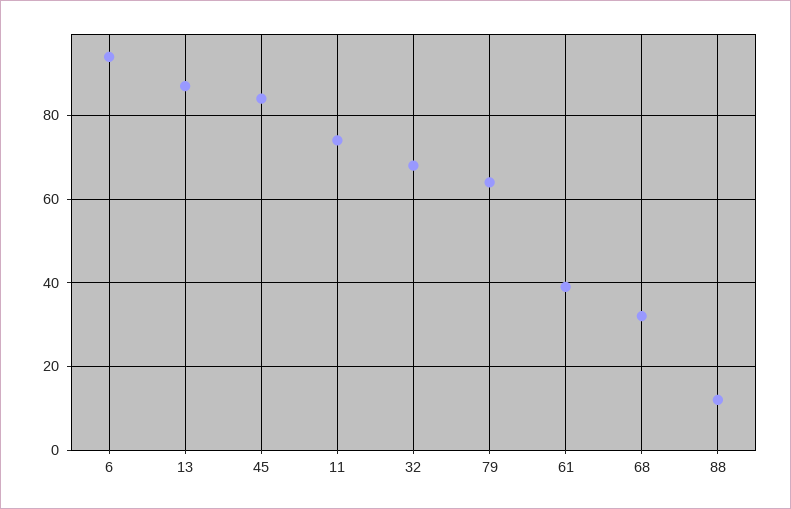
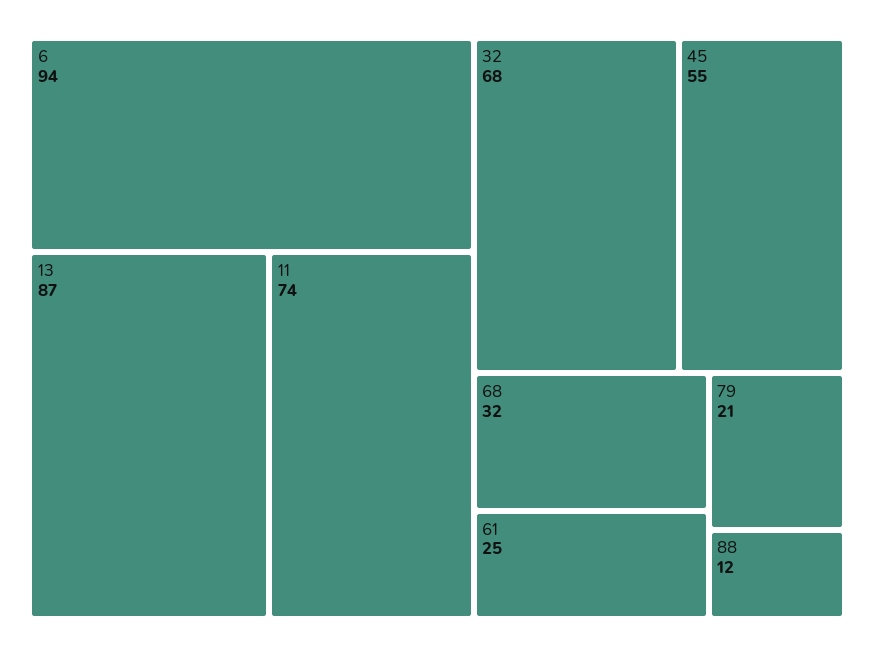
  {
    "6": 94,
    "13": 87,
-   "45": 85,
+   "45": 55,
    "11": 74,
    "32": 68,
-   "79": 65,
+   "79": 21,
-   "61": 40,
+   "61": 25,
    "68": 32,
    "88": 12
  }

